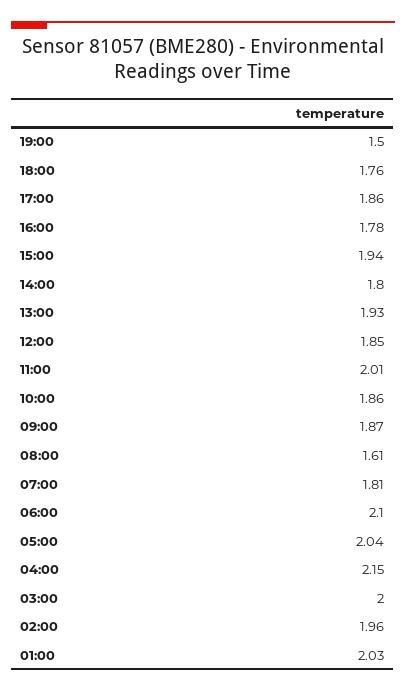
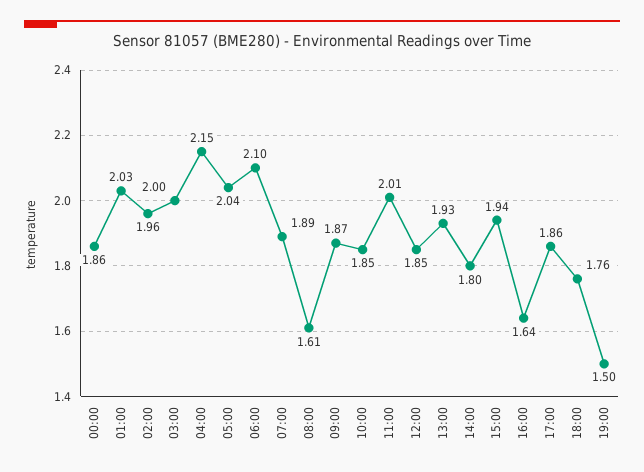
  {
    "19:00": 1.5,
    "18:00": 1.76,
    "17:00": 1.86,
-   "16:00": 1.78,
+   "16:00": 1.64,
    "15:00": 1.94,
    "14:00": 1.8,
    "13:00": 1.93,
    "12:00": 1.85,
    "11:00": 2.01,
-   "10:00": 1.86,
+   "10:00": 1.85,
    "09:00": 1.87,
    "08:00": 1.61,
-   "07:00": 1.81,
+   "07:00": 1.89,
    "06:00": 2.1,
    "05:00": 2.04,
    "04:00": 2.15,
    "03:00": 2,
    "02:00": 1.96,
-   "01:00": 2.03
+   "01:00": 2.03,
+   "00:00": 1.86
  }

